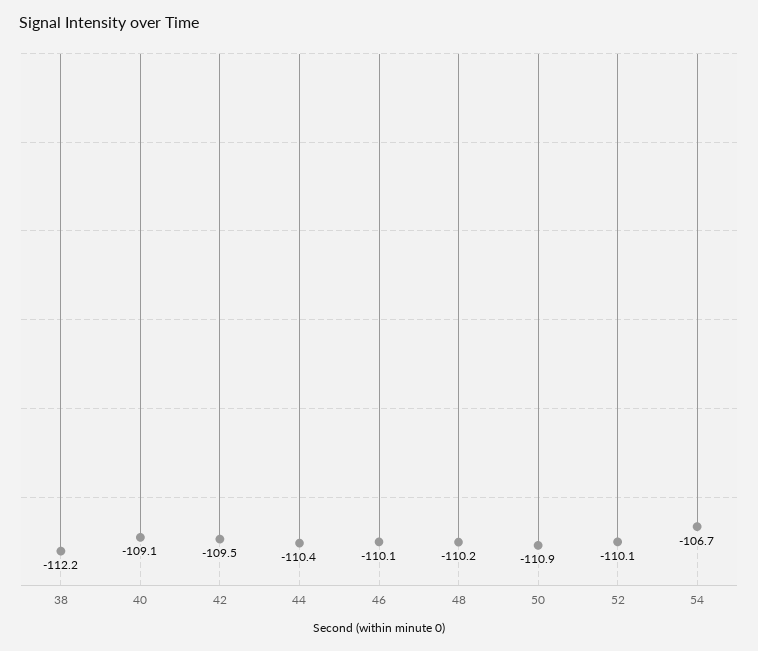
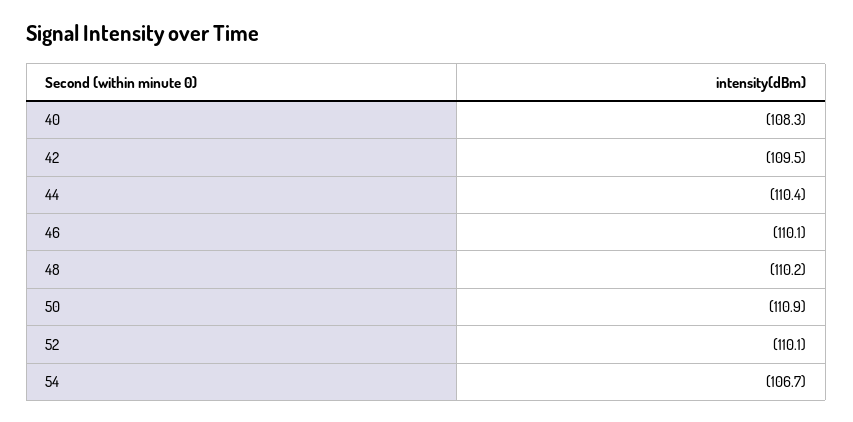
  {
-   "38": -112.2,
-   "40": -109.1,
+   "40": -108.3,
    "42": -109.5,
    "44": -110.4,
    "46": -110.1,
    "48": -110.2,
    "50": -110.9,
    "52": -110.1,
    "54": -106.7
  }

